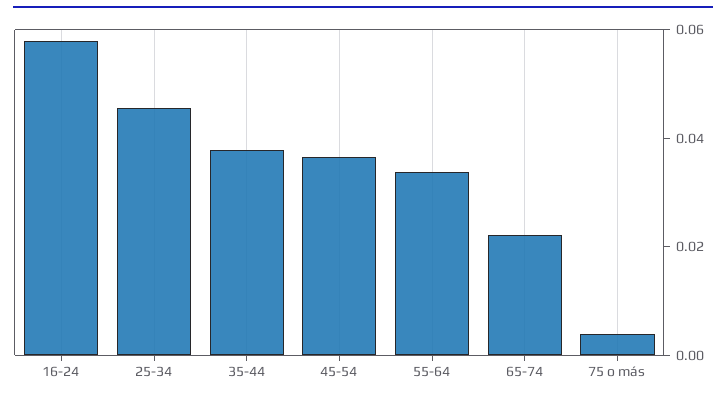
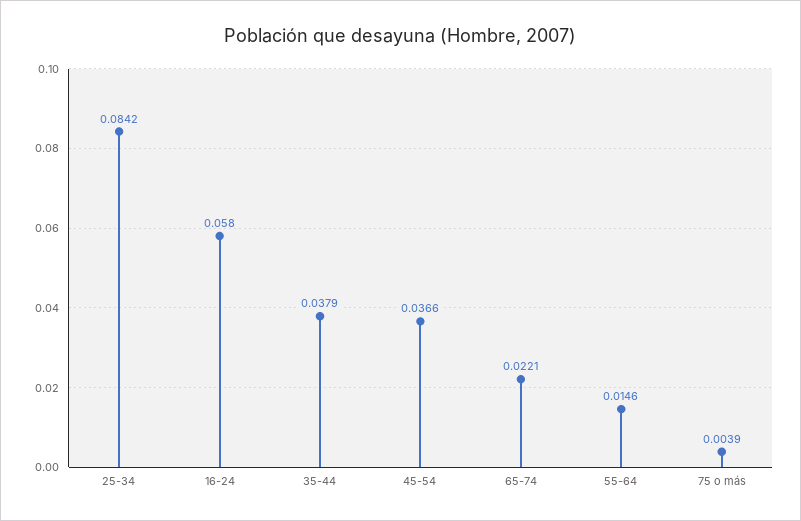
  {
    "16-24": 0.058,
-   "25-34": 0.045,
+   "25-34": 0.0842,
    "35-44": 0.0379,
    "45-54": 0.0366,
-   "55-64": 0.035,
+   "55-64": 0.0146,
    "65-74": 0.0221,
    "75 o más": 0.0039
  }

